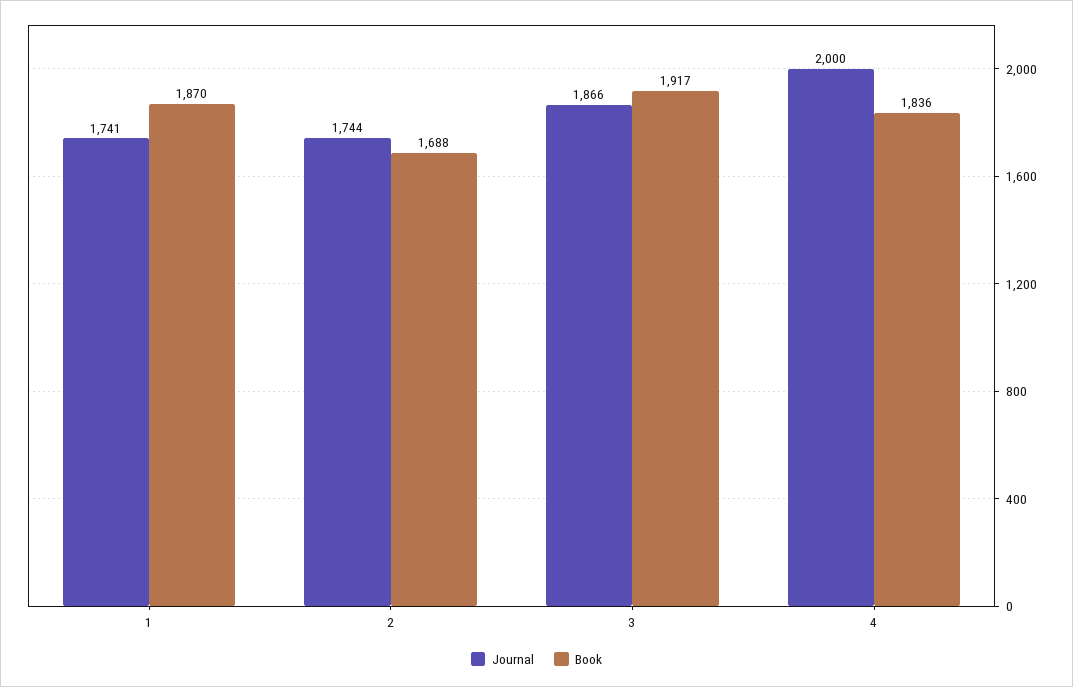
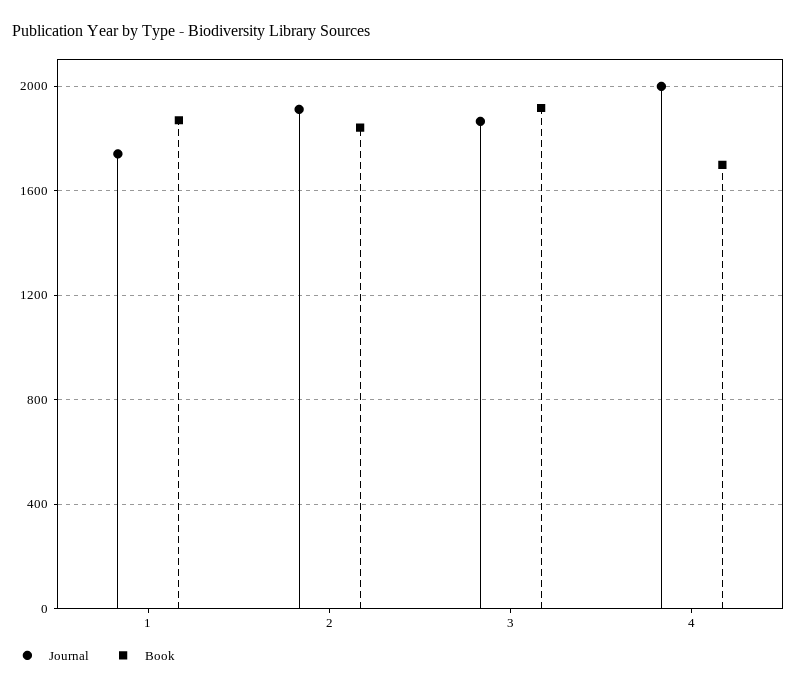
  {
    "Journal": {
      "1": 1741,
-     "2": 1744,
+     "2": 1900,
      "3": 1866,
      "4": 2000
    },
    "Book": {
      "1": 1870,
-     "2": 1688,
+     "2": 1850,
      "3": 1917,
-     "4": 1836
+     "4": 1700
    }
  }

